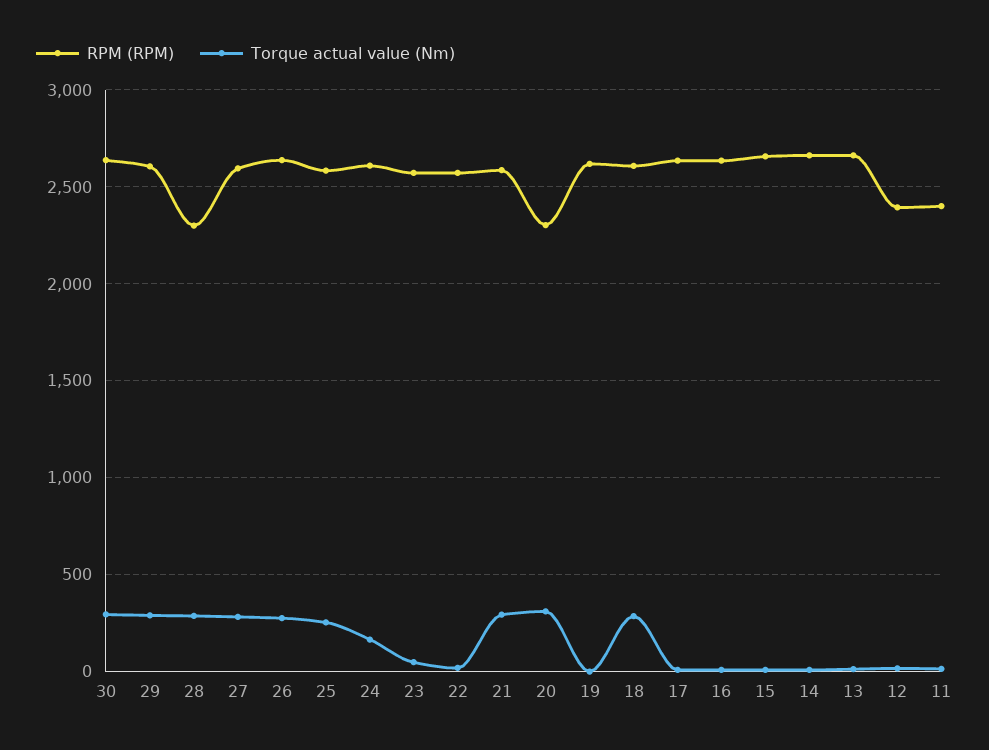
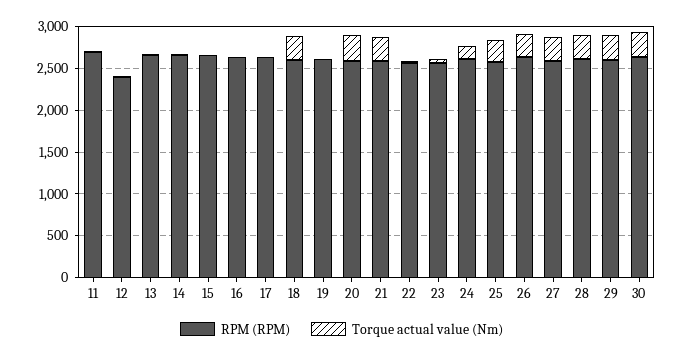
  {
    "RPM (RPM)": {
      "30": 2650,
      "29": 2600,
-     "28": 2300,
+     "28": 2600,
      "27": 2600,
      "26": 2650,
      "25": 2600,
      "24": 2600,
      "23": 2550,
      "22": 2550,
      "21": 2600,
-     "20": 2300,
+     "20": 2600,
      "19": 2600,
      "18": 2600,
      "17": 2650,
      "16": 2650,
      "15": 2650,
      "14": 2650,
      "13": 2650,
      "12": 2400,
-     "11": 2400
+     "11": 2700
    },
    "Torque actual value (Nm)": {
      "30": 300,
      "29": 300,
      "28": 300,
      "27": 300,
      "26": 300,
      "25": 250,
      "24": 150,
      "23": 50,
      "22": 0,
      "21": 300,
      "20": 300,
      "19": 0,
      "18": 300,
      "17": 0,
      "16": 0,
      "15": 0,
      "14": 0,
      "13": 0,
      "12": 0,
      "11": 0
    }
  }

